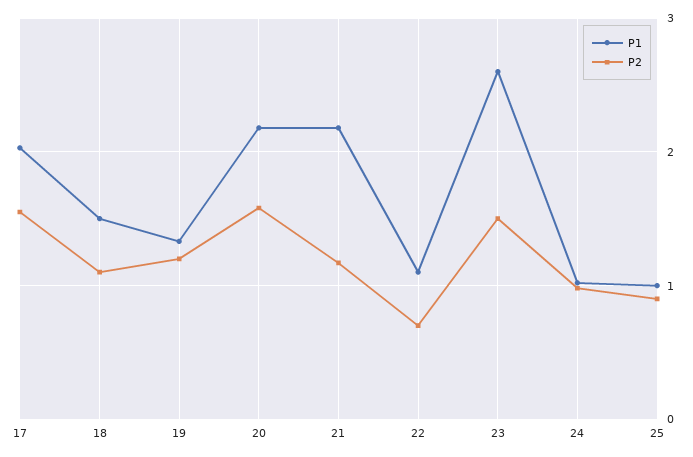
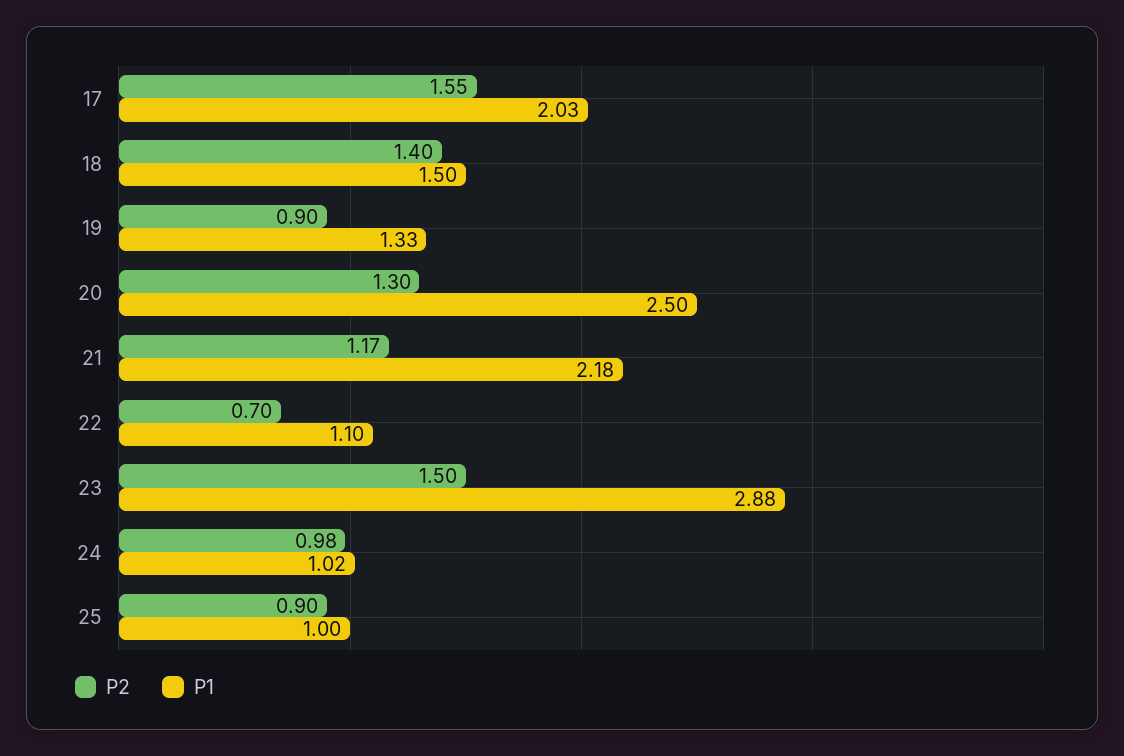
  {
    "P1": {
      "17": 2.03,
      "18": 1.5,
      "19": 1.33,
-     "20": 2.2,
+     "20": 2.5,
      "21": 2.18,
      "22": 1.1,
-     "23": 2.6,
+     "23": 2.88,
      "24": 1.02,
      "25": 1
    },
    "P2": {
      "17": 1.55,
-     "18": 1.1,
+     "18": 1.4,
-     "19": 1.2,
+     "19": 0.9,
-     "20": 1.6,
+     "20": 1.3,
      "21": 1.17,
      "22": 0.7,
      "23": 1.5,
      "24": 0.98,
      "25": 0.9
    }
  }

